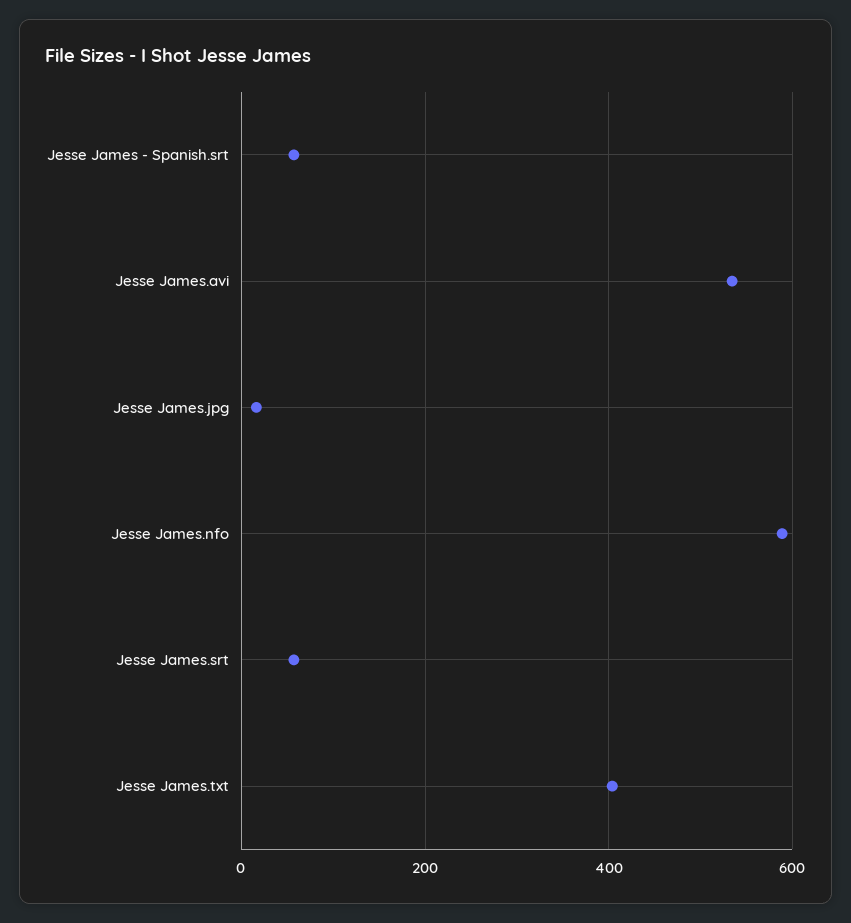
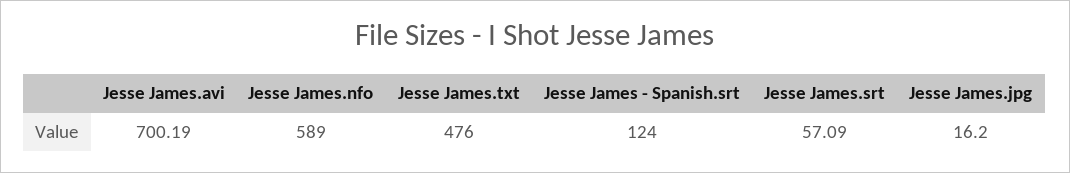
  {
-   "Jesse James - Spanish.srt": 60,
+   "Jesse James - Spanish.srt": 124,
-   "Jesse James.avi": 540,
+   "Jesse James.avi": 700.19,
    "Jesse James.jpg": 16.2,
    "Jesse James.nfo": 589,
    "Jesse James.srt": 57.09,
-   "Jesse James.txt": 400
+   "Jesse James.txt": 476
  }

